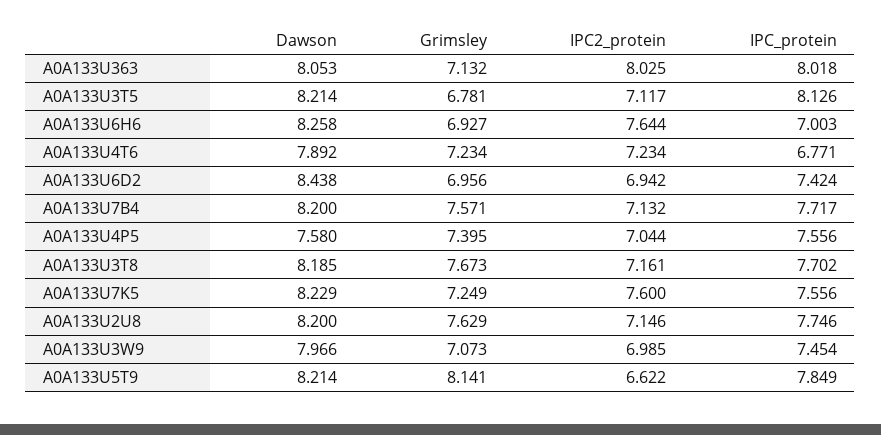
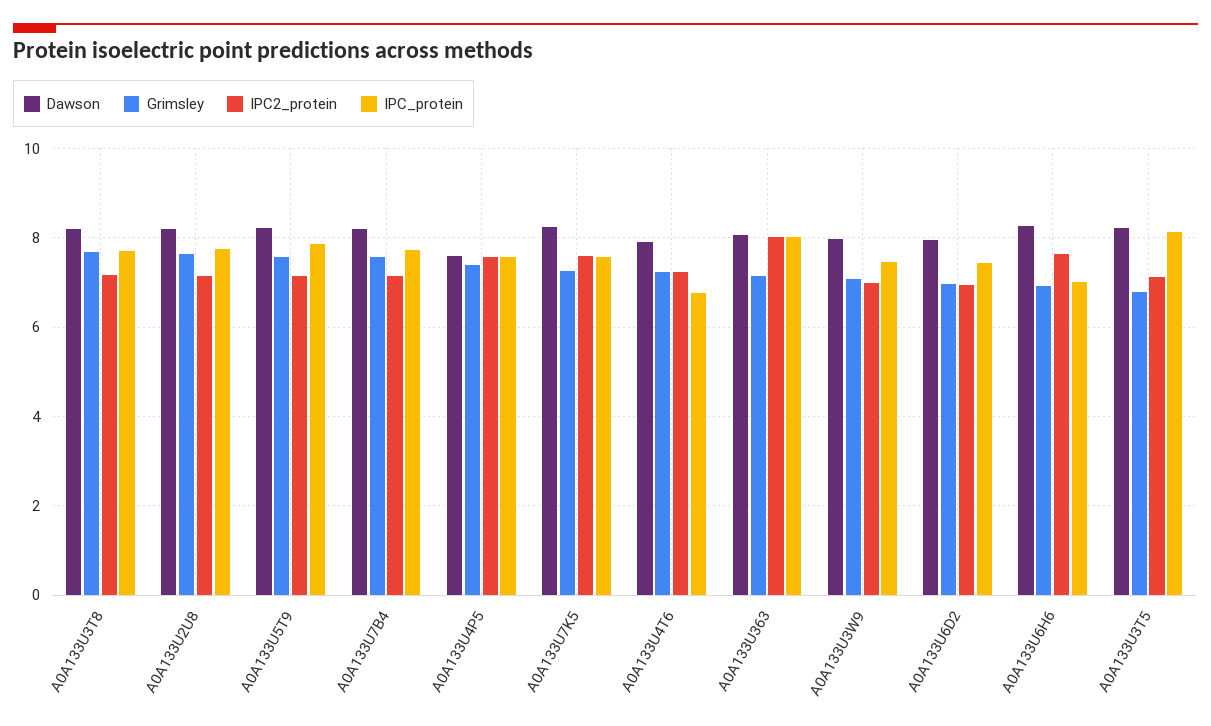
  {
    "Dawson": {
      "A0A133U363": 8.053,
      "A0A133U3T5": 8.214,
      "A0A133U6H6": 8.258,
      "A0A133U4T6": 7.892,
-     "A0A133U6D2": 8.438,
+     "A0A133U6D2": 8,
      "A0A133U7B4": 8.2,
      "A0A133U4P5": 7.58,
      "A0A133U3T8": 8.185,
      "A0A133U7K5": 8.229,
      "A0A133U2U8": 8.2,
      "A0A133U3W9": 7.966,
      "A0A133U5T9": 8.214
    },
    "Grimsley": {
      "A0A133U363": 7.132,
      "A0A133U3T5": 6.781,
      "A0A133U6H6": 6.927,
      "A0A133U4T6": 7.234,
      "A0A133U6D2": 6.956,
      "A0A133U7B4": 7.571,
      "A0A133U4P5": 7.395,
      "A0A133U3T8": 7.673,
      "A0A133U7K5": 7.249,
      "A0A133U2U8": 7.629,
      "A0A133U3W9": 7.073,
-     "A0A133U5T9": 8.141
+     "A0A133U5T9": 7.6
    },
    "IPC2_protein": {
      "A0A133U363": 8.025,
      "A0A133U3T5": 7.117,
      "A0A133U6H6": 7.644,
      "A0A133U4T6": 7.234,
      "A0A133U6D2": 6.942,
      "A0A133U7B4": 7.132,
-     "A0A133U4P5": 7.044,
+     "A0A133U4P5": 7.6,
      "A0A133U3T8": 7.161,
      "A0A133U7K5": 7.6,
      "A0A133U2U8": 7.146,
      "A0A133U3W9": 6.985,
-     "A0A133U5T9": 6.622
+     "A0A133U5T9": 7.2
    },
    "IPC_protein": {
      "A0A133U363": 8.018,
      "A0A133U3T5": 8.126,
      "A0A133U6H6": 7.003,
      "A0A133U4T6": 6.771,
      "A0A133U6D2": 7.424,
      "A0A133U7B4": 7.717,
      "A0A133U4P5": 7.556,
      "A0A133U3T8": 7.702,
      "A0A133U7K5": 7.556,
      "A0A133U2U8": 7.746,
      "A0A133U3W9": 7.454,
      "A0A133U5T9": 7.849
    }
  }

